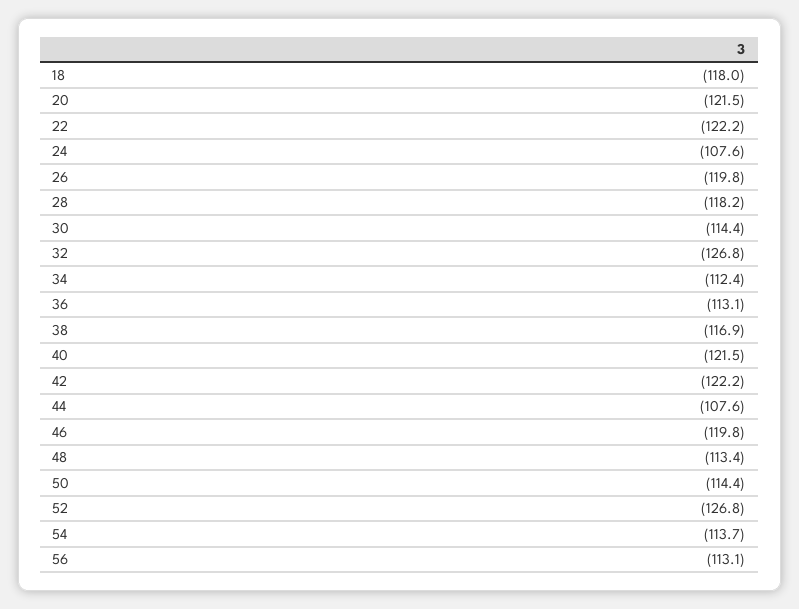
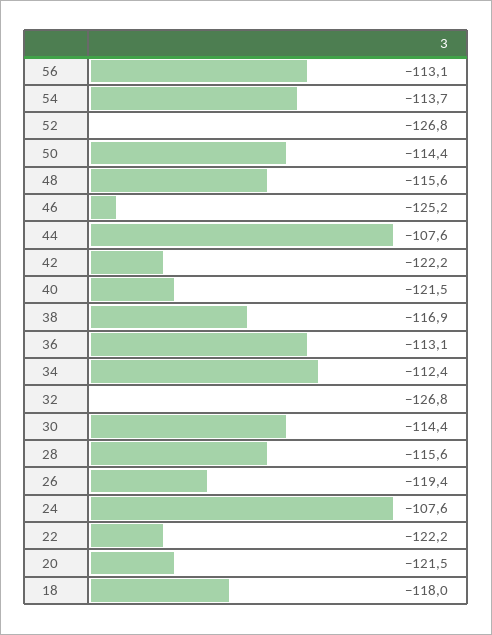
  {
    "18": -118,
    "20": -121.5,
    "22": -122.2,
    "24": -107.6,
-   "26": -119.8,
+   "26": -119.4,
-   "28": -118.2,
+   "28": -115.6,
    "30": -114.4,
    "32": -126.8,
    "34": -112.4,
    "36": -113.1,
    "38": -116.9,
    "40": -121.5,
    "42": -122.2,
    "44": -107.6,
-   "46": -119.8,
+   "46": -125.2,
-   "48": -113.4,
+   "48": -115.6,
    "50": -114.4,
    "52": -126.8,
    "54": -113.7,
    "56": -113.1
  }

